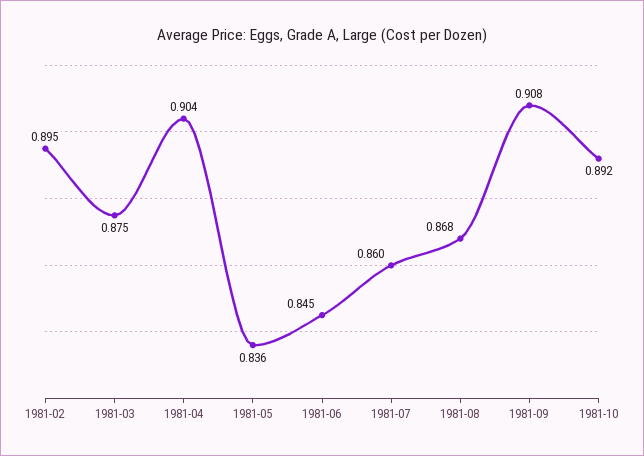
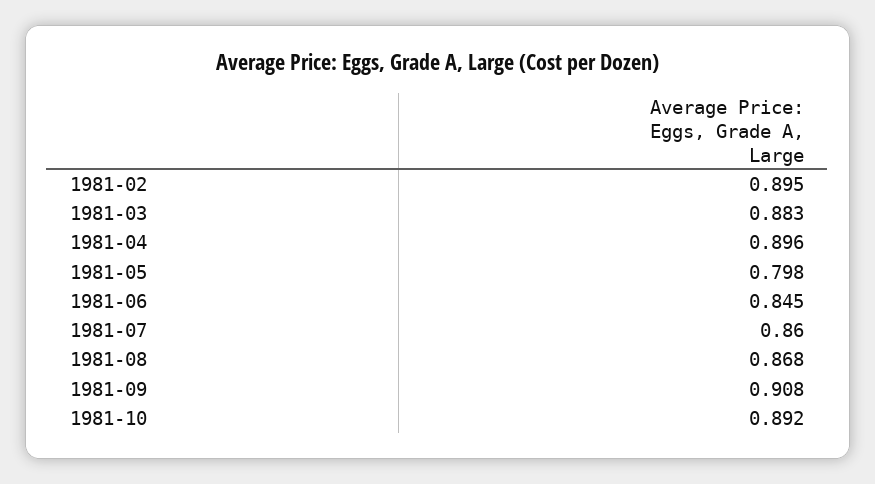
  {
    "1981-02": 0.895,
-   "1981-03": 0.875,
+   "1981-03": 0.883,
-   "1981-04": 0.904,
+   "1981-04": 0.896,
-   "1981-05": 0.836,
+   "1981-05": 0.798,
    "1981-06": 0.845,
    "1981-07": 0.86,
    "1981-08": 0.868,
    "1981-09": 0.908,
    "1981-10": 0.892
  }

